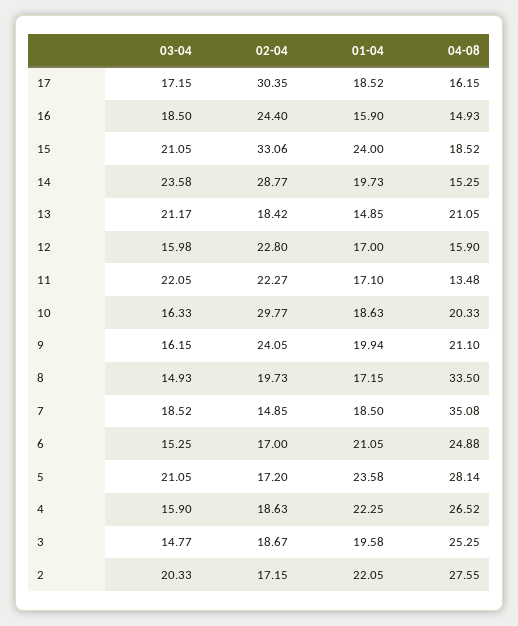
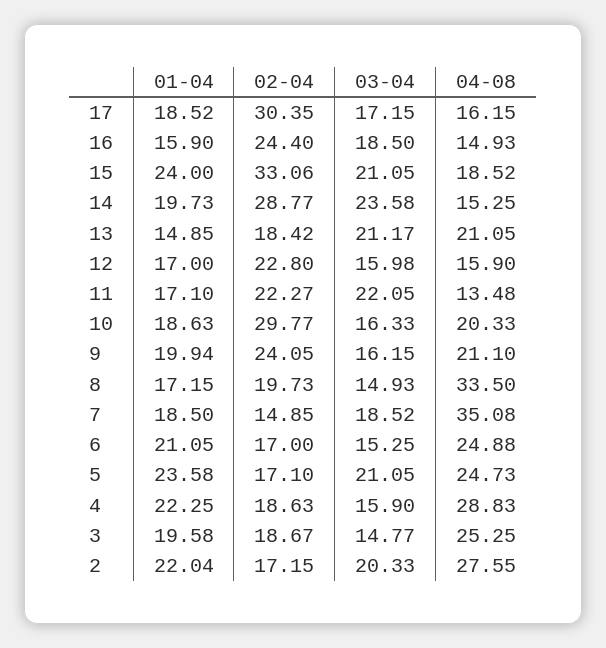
  {
    "03-04": {
      "17": 17.15,
      "16": 18.5,
      "15": 21.05,
      "14": 23.58,
      "13": 21.17,
      "12": 15.98,
      "11": 22.05,
      "10": 16.33,
      "9": 16.15,
      "8": 14.93,
      "7": 18.52,
      "6": 15.25,
      "5": 21.05,
      "4": 15.9,
      "3": 14.77,
      "2": 20.33
    },
    "02-04": {
      "17": 30.35,
      "16": 24.4,
      "15": 33.06,
      "14": 28.77,
      "13": 18.42,
      "12": 22.8,
      "11": 22.27,
      "10": 29.77,
      "9": 24.05,
      "8": 19.73,
      "7": 14.85,
      "6": 17,
-     "5": 17.2,
+     "5": 17.1,
      "4": 18.63,
      "3": 18.67,
      "2": 17.15
    },
    "01-04": {
      "17": 18.52,
      "16": 15.9,
      "15": 24,
      "14": 19.73,
      "13": 14.85,
      "12": 17,
      "11": 17.1,
      "10": 18.63,
      "9": 19.94,
      "8": 17.15,
      "7": 18.5,
      "6": 21.05,
      "5": 23.58,
      "4": 22.25,
      "3": 19.58,
-     "2": 22.05
+     "2": 22.04
    },
    "04-08": {
      "17": 16.15,
      "16": 14.93,
      "15": 18.52,
      "14": 15.25,
      "13": 21.05,
      "12": 15.9,
      "11": 13.48,
      "10": 20.33,
      "9": 21.1,
      "8": 33.5,
      "7": 35.08,
      "6": 24.88,
-     "5": 28.14,
+     "5": 24.73,
-     "4": 26.52,
+     "4": 28.83,
      "3": 25.25,
      "2": 27.55
    }
  }

